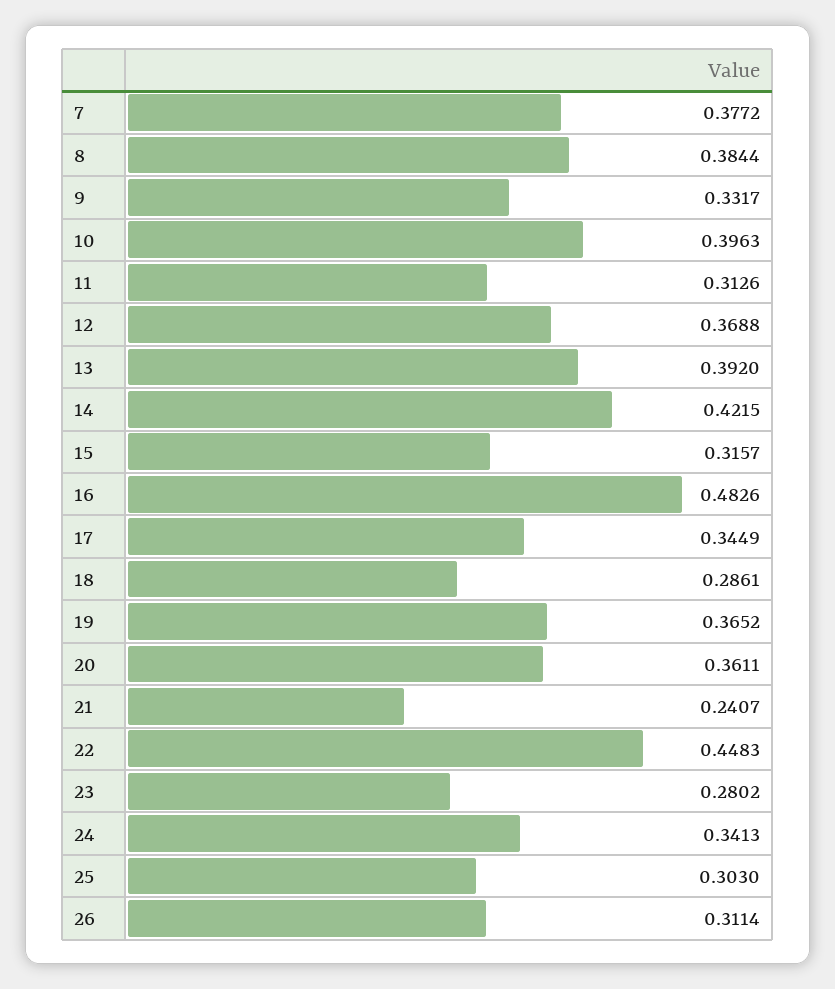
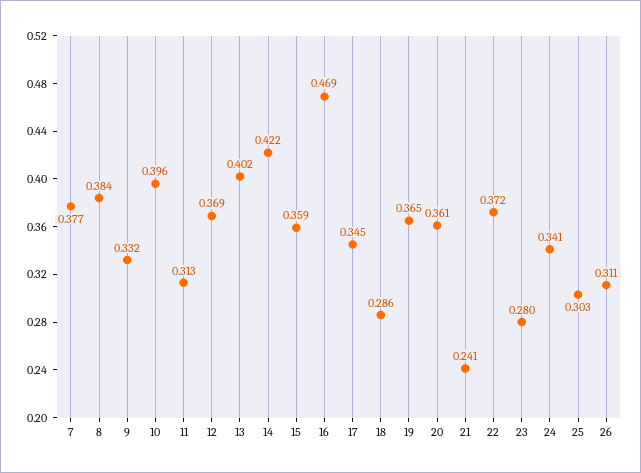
  {
    "7": 0.3772,
    "8": 0.3844,
    "9": 0.3317,
    "10": 0.3963,
    "11": 0.3126,
    "12": 0.3688,
-   "13": 0.392,
+   "13": 0.402,
    "14": 0.4215,
-   "15": 0.3157,
+   "15": 0.359,
-   "16": 0.4826,
+   "16": 0.469,
    "17": 0.3449,
    "18": 0.2861,
    "19": 0.3652,
    "20": 0.3611,
    "21": 0.2407,
-   "22": 0.4483,
+   "22": 0.372,
    "23": 0.2802,
    "24": 0.3413,
    "25": 0.303,
    "26": 0.3114
  }

